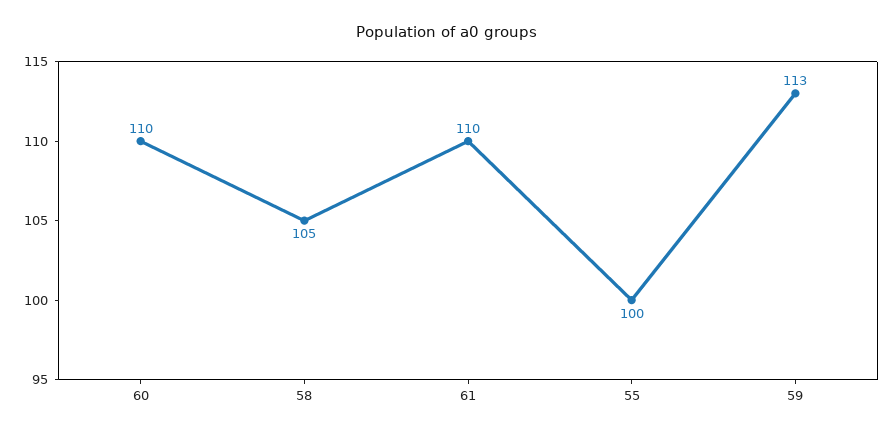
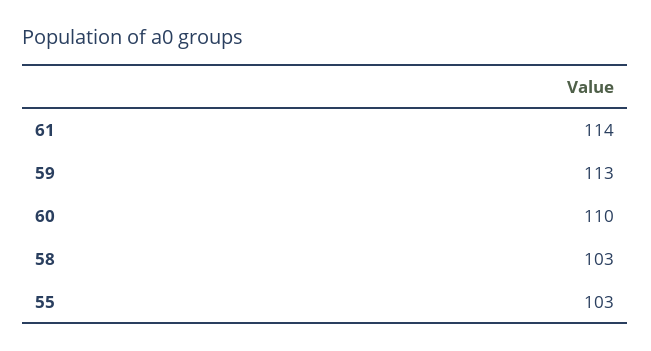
  {
    "60": 110,
-   "58": 105,
+   "58": 103,
-   "61": 110,
+   "61": 114,
-   "55": 100,
+   "55": 103,
    "59": 113
  }

